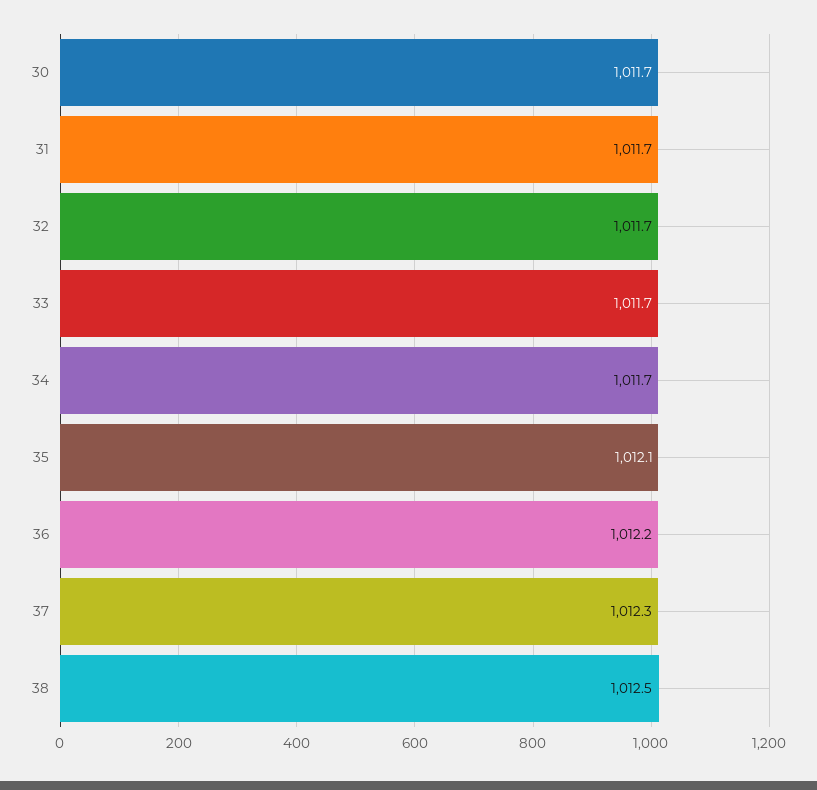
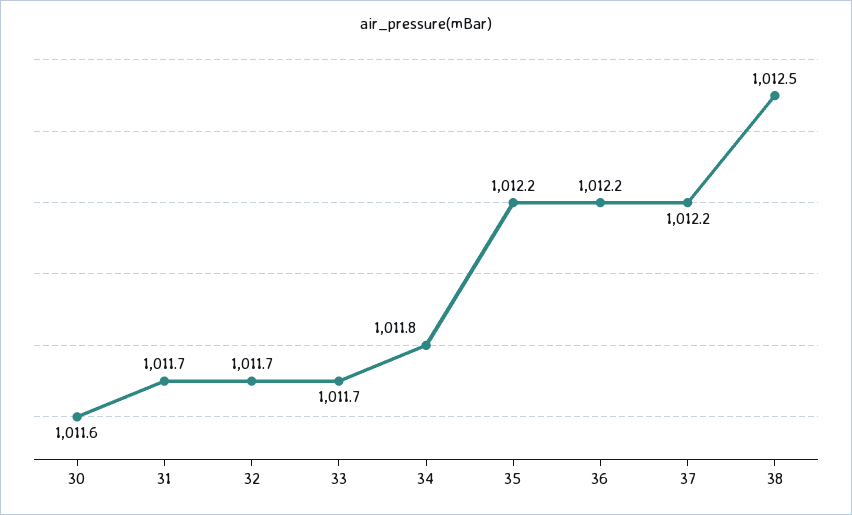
  {
-   "30": 1011.7,
+   "30": 1011.6,
    "31": 1011.7,
    "32": 1011.7,
    "33": 1011.7,
-   "34": 1011.7,
+   "34": 1011.8,
-   "35": 1012.1,
+   "35": 1012.2,
    "36": 1012.2,
-   "37": 1012.3,
+   "37": 1012.2,
    "38": 1012.5
  }

